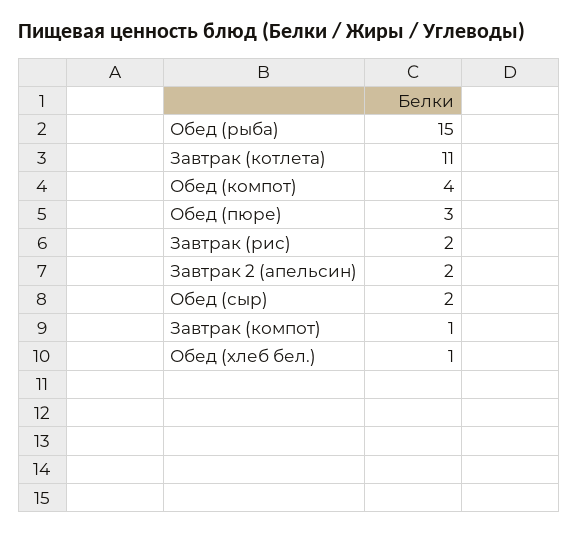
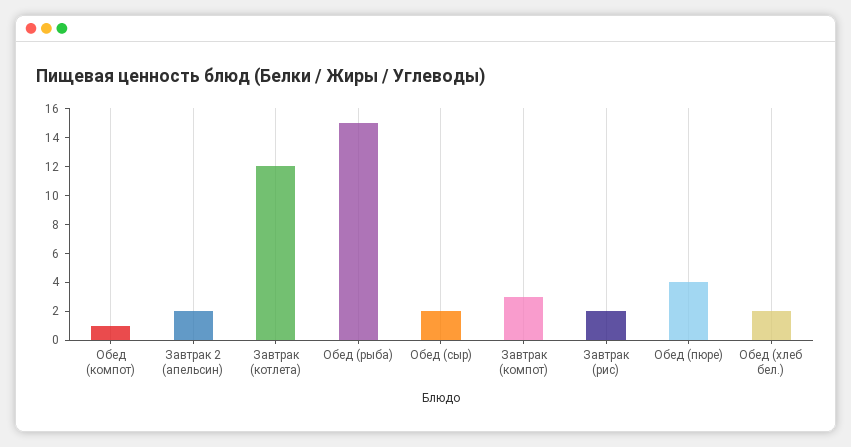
  {
    "Обед (рыба)": 15,
-   "Завтрак (котлета)": 11,
+   "Завтрак (котлета)": 12,
-   "Обед (компот)": 4,
+   "Обед (компот)": 1,
-   "Обед (пюре)": 3,
+   "Обед (пюре)": 4,
    "Завтрак (рис)": 2,
    "Завтрак 2 (апельсин)": 2,
    "Обед (сыр)": 2,
-   "Завтрак (компот)": 1,
+   "Завтрак (компот)": 3,
-   "Обед (хлеб бел.)": 1
+   "Обед (хлеб бел.)": 2
  }

